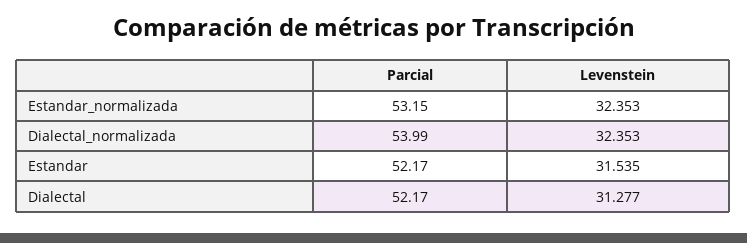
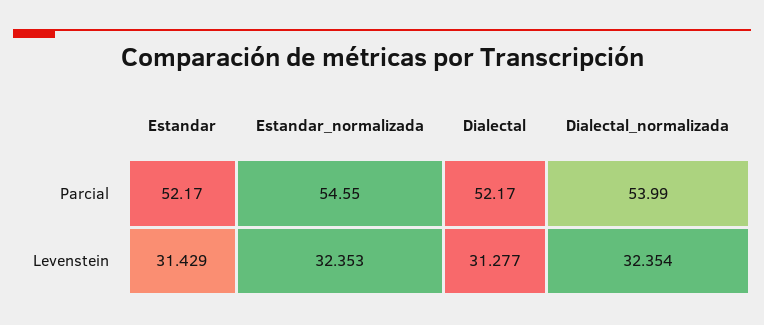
  {
    "Parcial": {
-     "Estandar_normalizada": 53.15,
+     "Estandar_normalizada": 54.55,
      "Dialectal_normalizada": 53.99,
      "Estandar": 52.17,
      "Dialectal": 52.17
    },
    "Levenstein": {
      "Estandar_normalizada": 32.353,
-     "Dialectal_normalizada": 32.353,
+     "Dialectal_normalizada": 32.354,
-     "Estandar": 31.535,
+     "Estandar": 31.429,
      "Dialectal": 31.277
    }
  }

